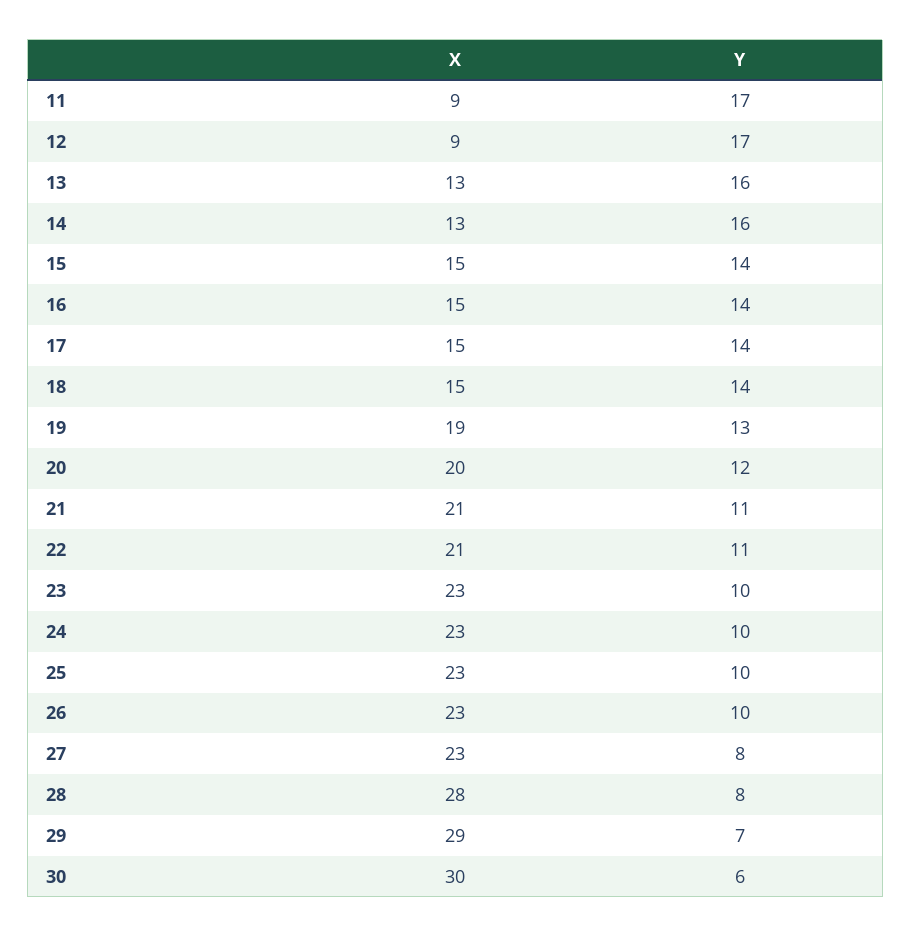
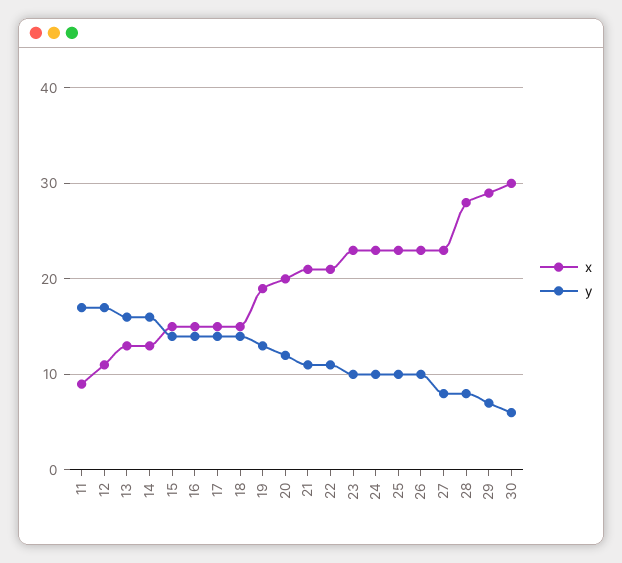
  {
    "X": {
      "11": 9,
-     "12": 9,
+     "12": 11,
      "13": 13,
      "14": 13,
      "15": 15,
      "16": 15,
      "17": 15,
      "18": 15,
      "19": 19,
      "20": 20,
      "21": 21,
      "22": 21,
      "23": 23,
      "24": 23,
      "25": 23,
      "26": 23,
      "27": 23,
      "28": 28,
      "29": 29,
      "30": 30
    },
    "Y": {
      "11": 17,
      "12": 17,
      "13": 16,
      "14": 16,
      "15": 14,
      "16": 14,
      "17": 14,
      "18": 14,
      "19": 13,
      "20": 12,
      "21": 11,
      "22": 11,
      "23": 10,
      "24": 10,
      "25": 10,
      "26": 10,
      "27": 8,
      "28": 8,
      "29": 7,
      "30": 6
    }
  }

